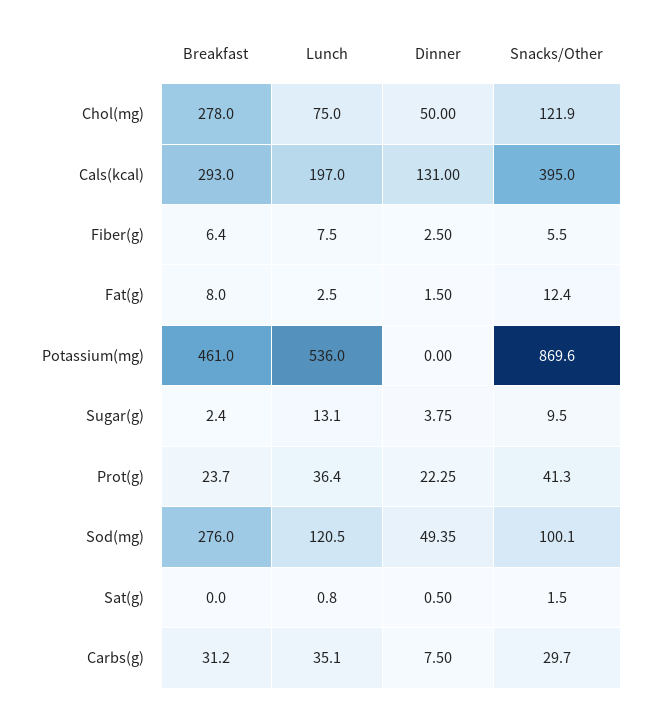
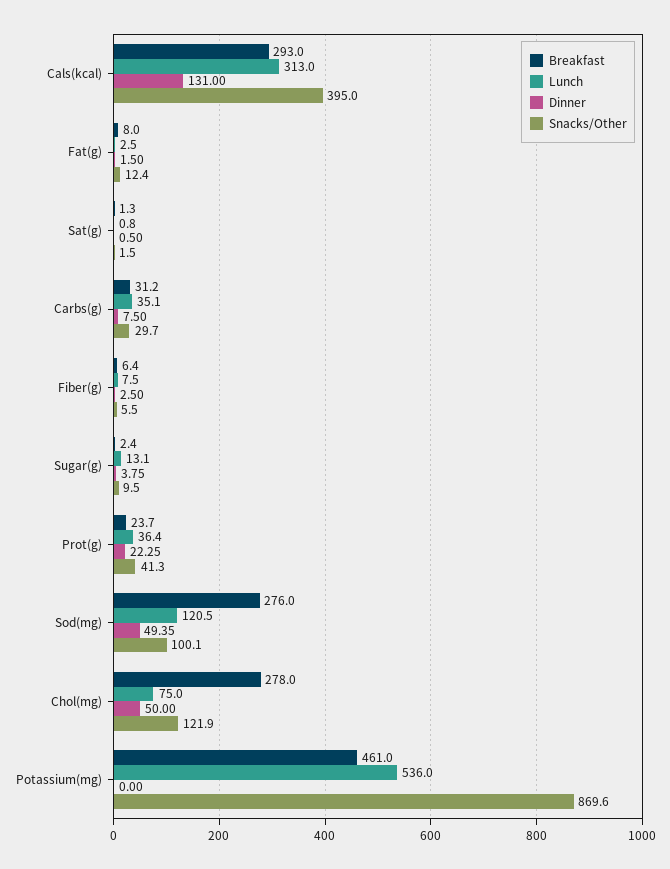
  {
    "Breakfast": {
      "Chol(mg)": 278,
      "Cals(kcal)": 293,
      "Fiber(g)": 6.4,
      "Fat(g)": 8,
      "Potassium(mg)": 461,
      "Sugar(g)": 2.4,
      "Prot(g)": 23.7,
      "Sod(mg)": 276,
-     "Sat(g)": 0,
+     "Sat(g)": 1.3,
      "Carbs(g)": 31.2
    },
    "Lunch": {
      "Chol(mg)": 75,
-     "Cals(kcal)": 197,
+     "Cals(kcal)": 313,
      "Fiber(g)": 7.5,
      "Fat(g)": 2.5,
      "Potassium(mg)": 536,
      "Sugar(g)": 13.1,
      "Prot(g)": 36.4,
      "Sod(mg)": 120.5,
      "Sat(g)": 0.8,
      "Carbs(g)": 35.1
    },
    "Dinner": {
      "Chol(mg)": 50,
      "Cals(kcal)": 131,
      "Fiber(g)": 2.5,
      "Fat(g)": 1.5,
      "Potassium(mg)": 0,
      "Sugar(g)": 3.75,
      "Prot(g)": 22.25,
      "Sod(mg)": 49.35,
      "Sat(g)": 0.5,
      "Carbs(g)": 7.5
    },
    "Snacks/Other": {
      "Chol(mg)": 121.9,
      "Cals(kcal)": 395,
      "Fiber(g)": 5.5,
      "Fat(g)": 12.4,
      "Potassium(mg)": 869.6,
      "Sugar(g)": 9.5,
      "Prot(g)": 41.3,
      "Sod(mg)": 100.1,
      "Sat(g)": 1.5,
      "Carbs(g)": 29.7
    }
  }

